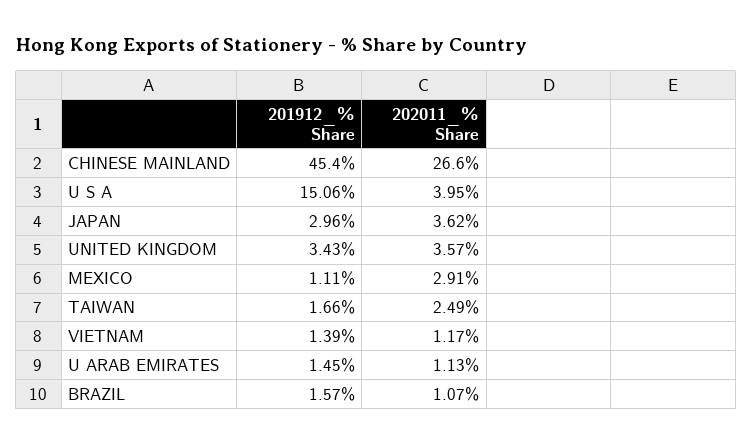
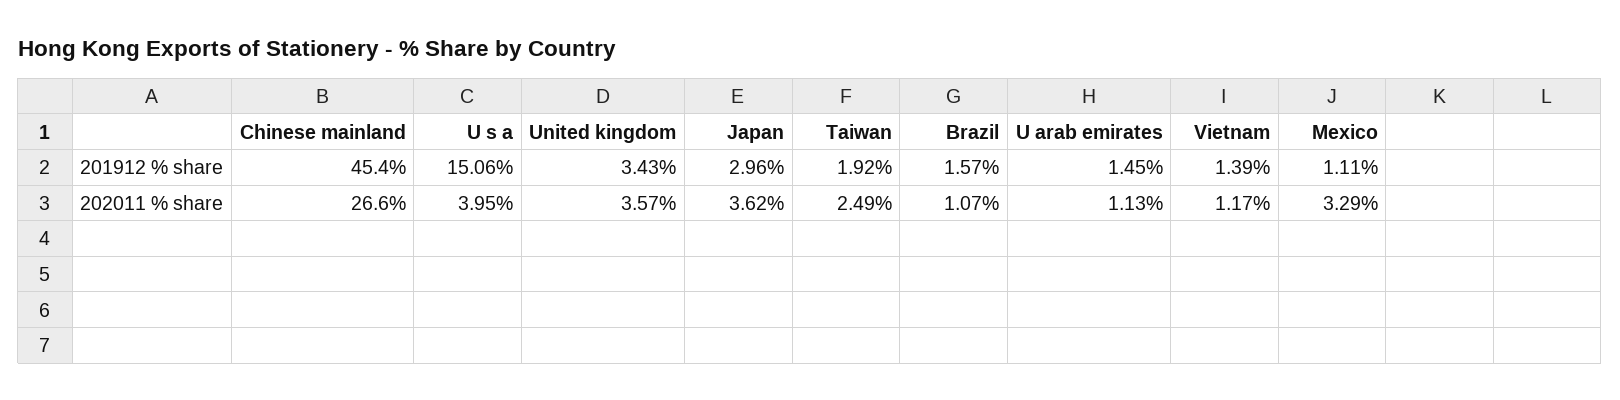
  {
    "201912_% Share": {
      "CHINESE MAINLAND": 45.4,
      "U S A": 15.06,
      "JAPAN": 2.96,
      "UNITED KINGDOM": 3.43,
      "MEXICO": 1.11,
-     "TAIWAN": 1.66,
+     "TAIWAN": 1.92,
      "VIETNAM": 1.39,
      "U ARAB EMIRATES": 1.45,
      "BRAZIL": 1.57
    },
    "202011_% Share": {
      "CHINESE MAINLAND": 26.6,
      "U S A": 3.95,
      "JAPAN": 3.62,
      "UNITED KINGDOM": 3.57,
-     "MEXICO": 2.91,
+     "MEXICO": 3.29,
      "TAIWAN": 2.49,
      "VIETNAM": 1.17,
      "U ARAB EMIRATES": 1.13,
      "BRAZIL": 1.07
    }
  }

